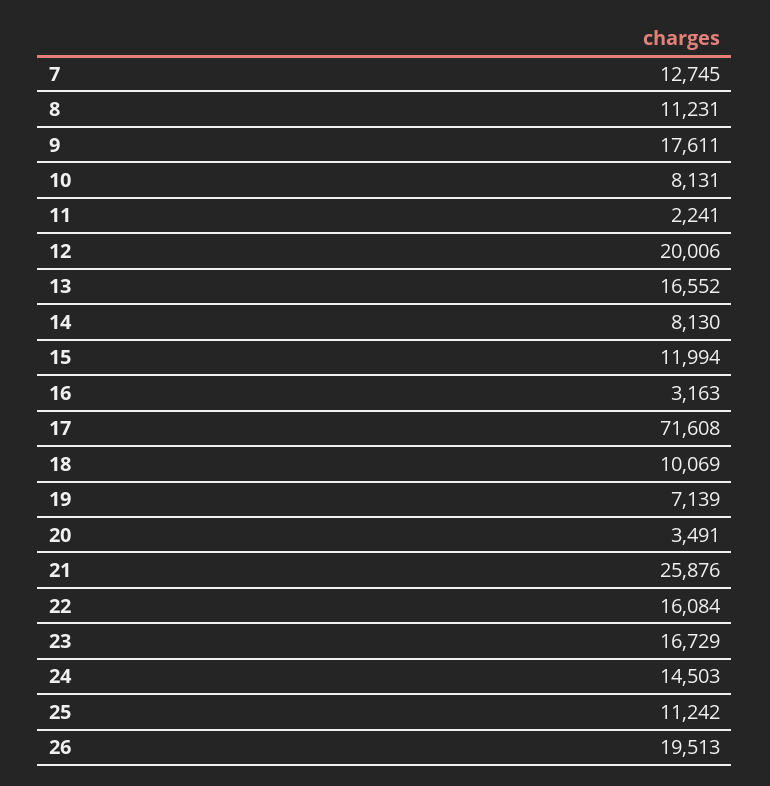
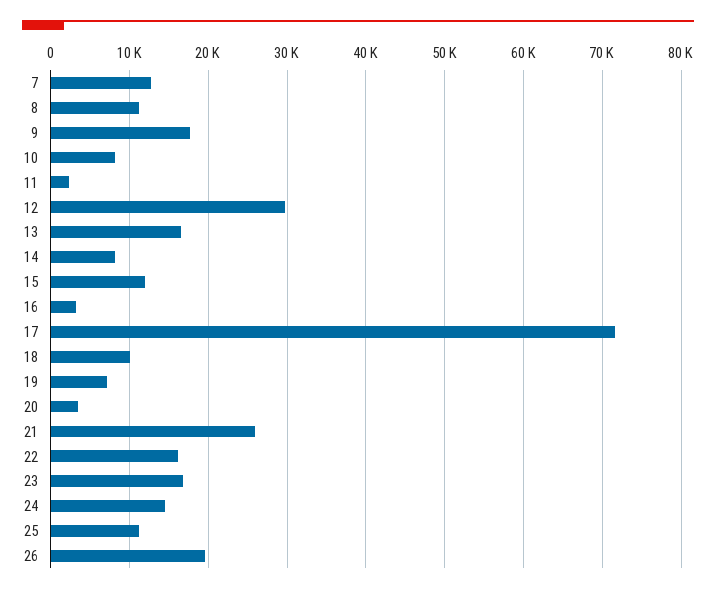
  {
    "7": 12745,
    "8": 11231,
    "9": 17611,
    "10": 8131,
    "11": 2241,
-   "12": 20006,
+   "12": 30000,
    "13": 16552,
    "14": 8130,
    "15": 11994,
    "16": 3163,
    "17": 71608,
    "18": 10069,
    "19": 7139,
    "20": 3491,
    "21": 25876,
    "22": 16084,
    "23": 16729,
    "24": 14503,
    "25": 11242,
    "26": 19513
  }

